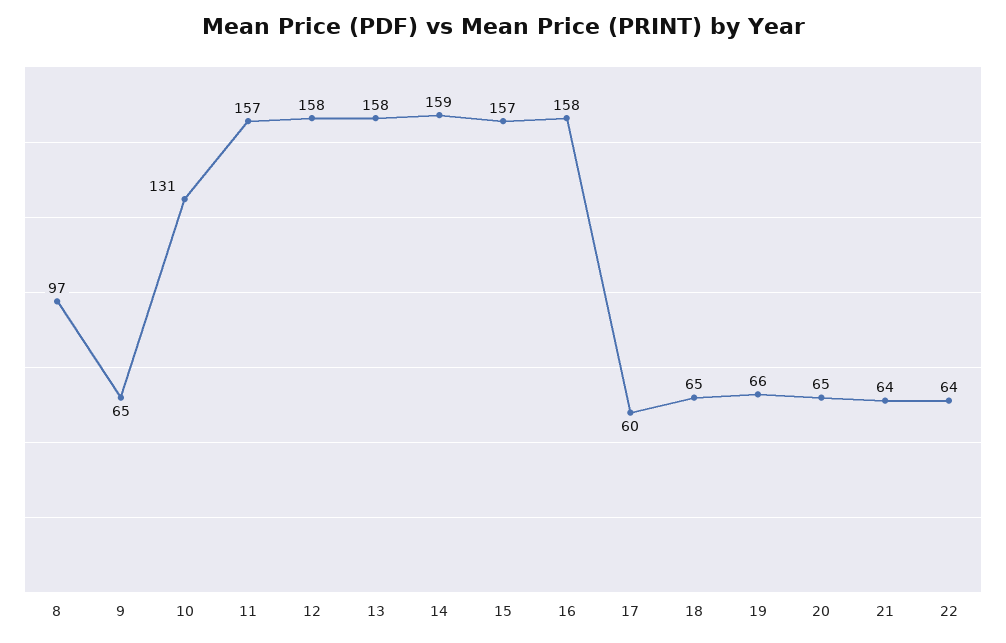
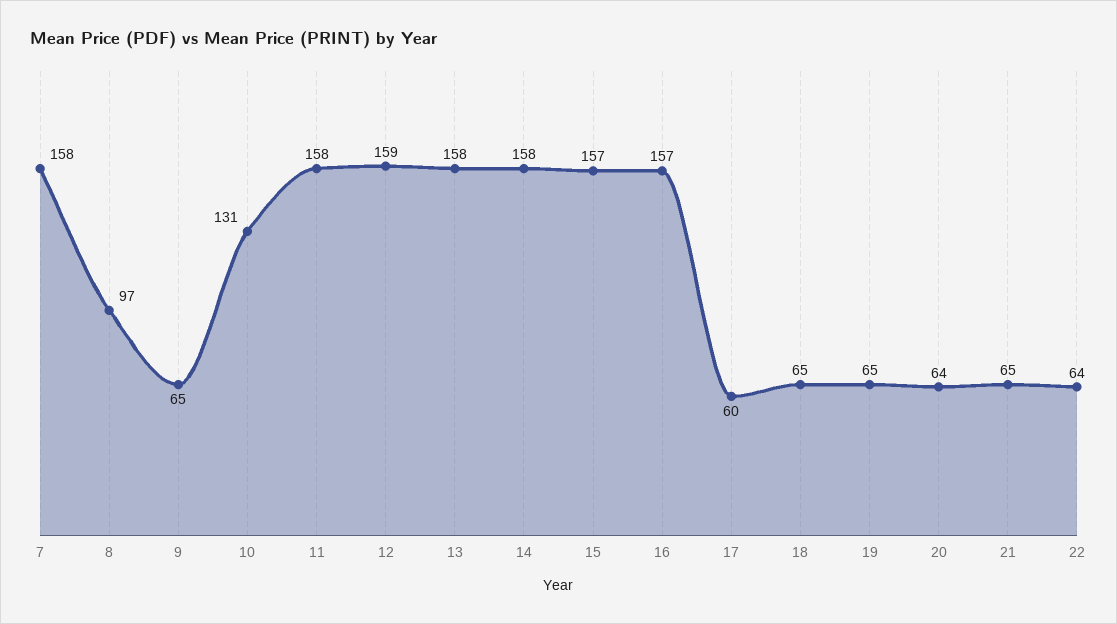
  {
    "8": 97,
    "9": 65,
    "10": 131,
-   "11": 157,
+   "11": 158,
-   "12": 158,
+   "12": 159,
    "13": 158,
-   "14": 159,
+   "14": 158,
    "15": 157,
-   "16": 158,
+   "16": 157,
    "17": 60,
    "18": 65,
-   "19": 66,
+   "19": 65,
-   "20": 65,
+   "20": 64,
-   "21": 64,
+   "21": 65,
-   "22": 64
+   "22": 64,
+   "7": 158
  }

